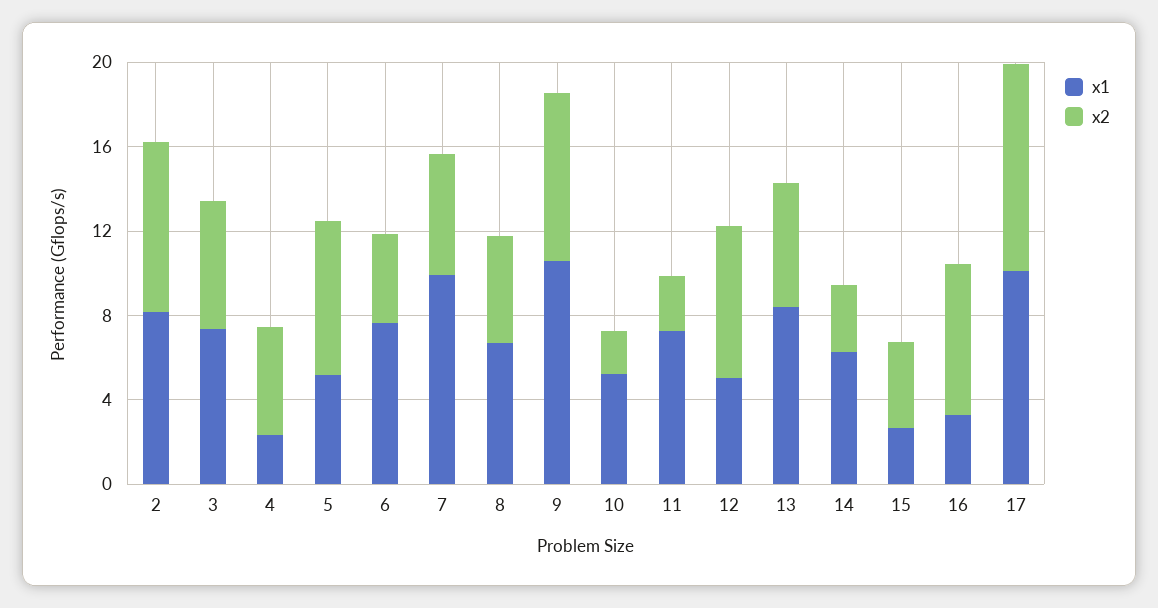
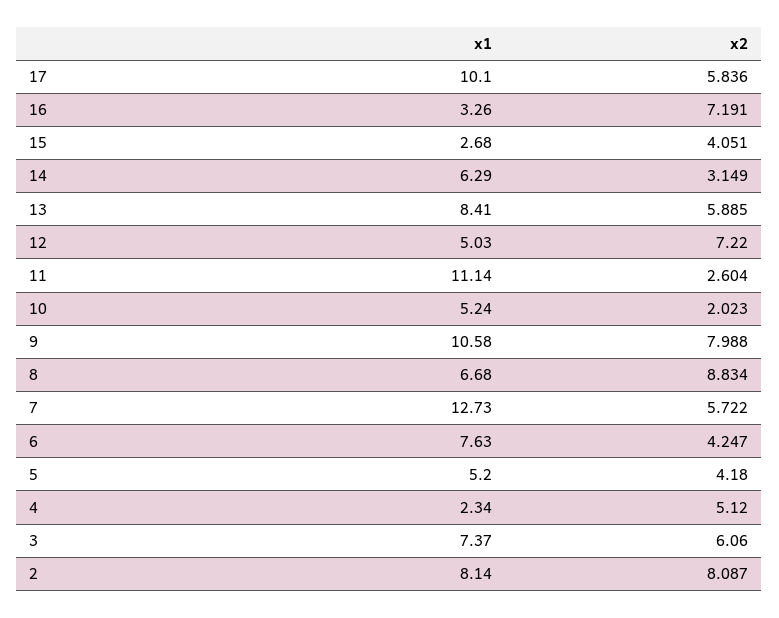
  {
    "x1": {
      "2": 8.14,
      "3": 7.37,
      "4": 2.34,
      "5": 5.2,
      "6": 7.63,
-     "7": 10,
+     "7": 12.73,
      "8": 6.68,
      "9": 10.58,
      "10": 5.24,
-     "11": 7,
+     "11": 11.14,
      "12": 5.03,
      "13": 8.41,
      "14": 6.29,
      "15": 2.68,
      "16": 3.26,
      "17": 10.1
    },
    "x2": {
      "2": 8.087,
      "3": 6.06,
      "4": 5.12,
-     "5": 7,
+     "5": 4.18,
      "6": 4.247,
      "7": 5.722,
-     "8": 5,
+     "8": 8.834,
      "9": 7.988,
      "10": 2.023,
      "11": 2.604,
      "12": 7.22,
      "13": 5.885,
      "14": 3.149,
      "15": 4.051,
      "16": 7.191,
-     "17": 10
+     "17": 5.836
    }
  }

